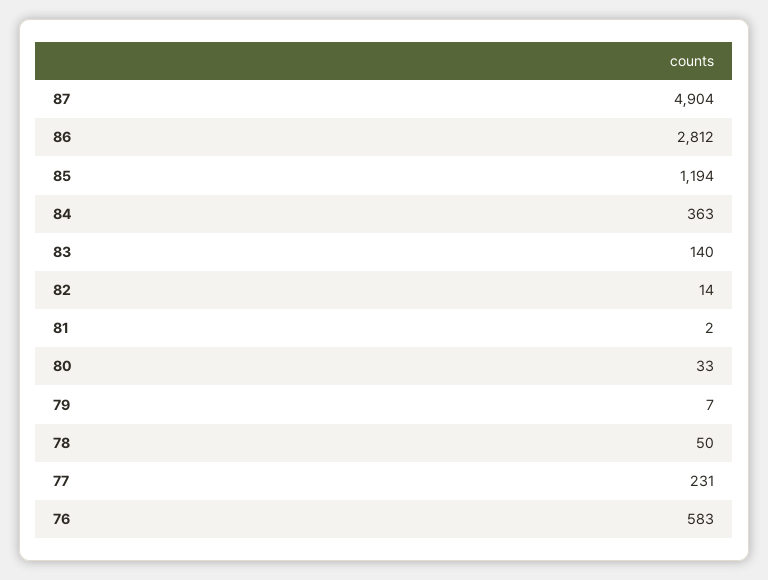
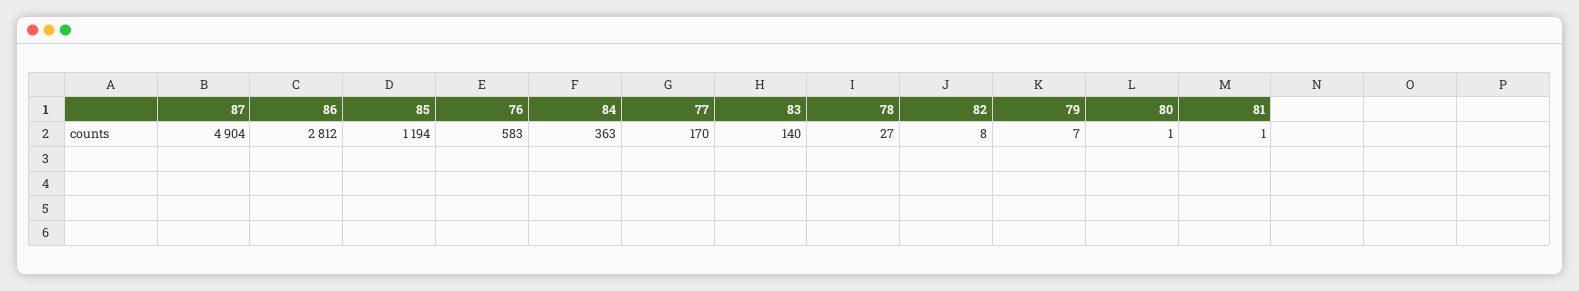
  {
    "87": 4904,
    "86": 2812,
    "85": 1194,
    "84": 363,
    "83": 140,
-   "82": 14,
+   "82": 8,
-   "81": 2,
+   "81": 1,
-   "80": 33,
+   "80": 1,
    "79": 7,
-   "78": 50,
+   "78": 27,
-   "77": 231,
+   "77": 170,
    "76": 583
  }

